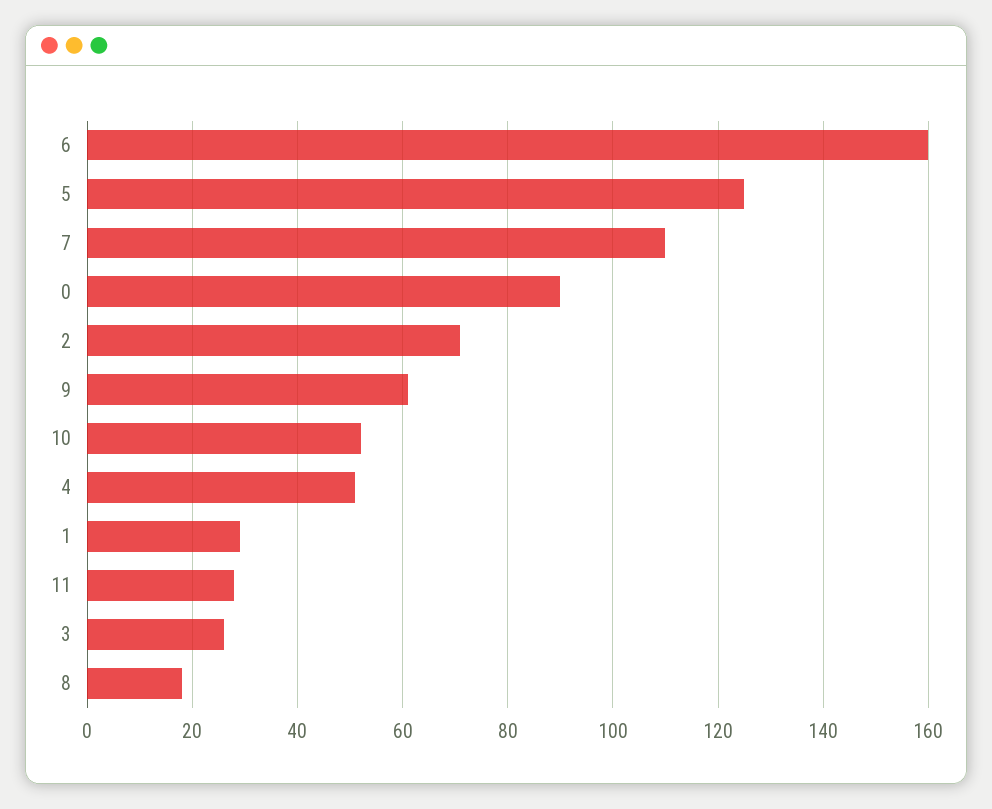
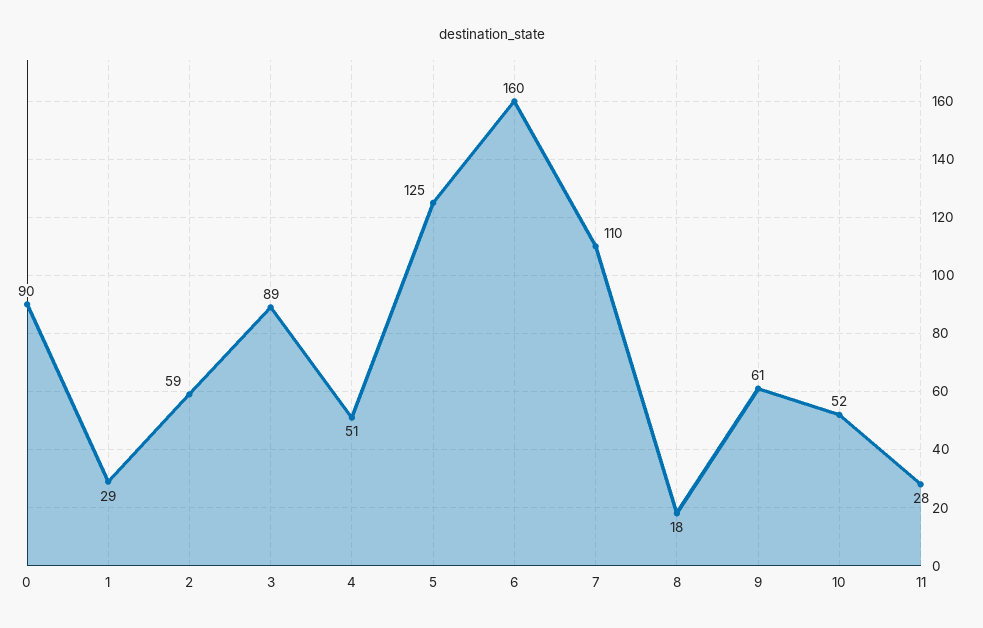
  {
    "6": 160,
    "5": 125,
    "7": 110,
    "0": 90,
-   "2": 70,
+   "2": 59,
    "9": 61,
    "10": 52,
    "4": 51,
    "1": 29,
    "11": 28,
-   "3": 25,
+   "3": 89,
    "8": 18
  }

